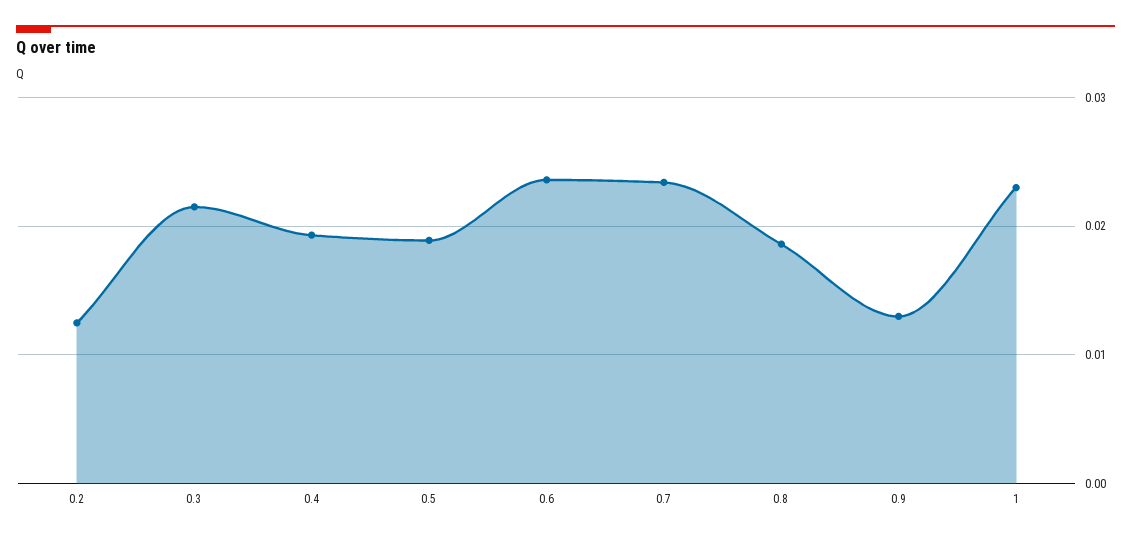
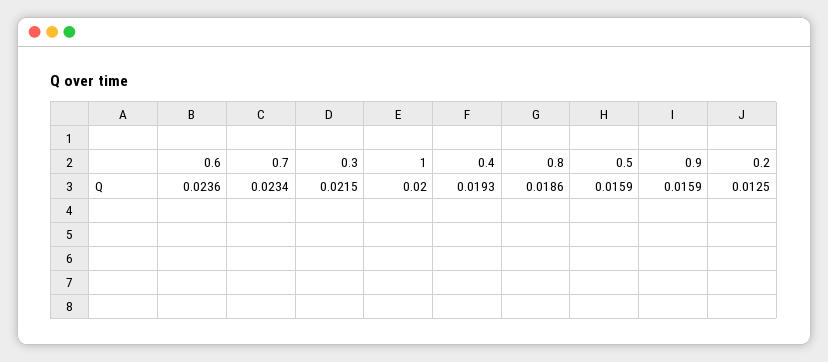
  {
    "0.2": 0.0125,
    "0.3": 0.0215,
    "0.4": 0.0193,
-   "0.5": 0.019,
+   "0.5": 0.0159,
    "0.6": 0.0236,
    "0.7": 0.0234,
    "0.8": 0.0186,
-   "0.9": 0.013,
+   "0.9": 0.0159,
-   "1": 0.023
+   "1": 0.02
  }

